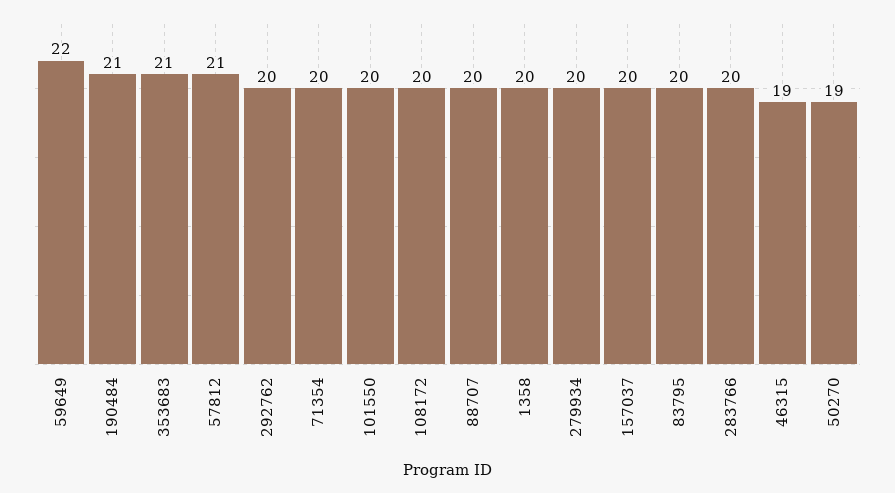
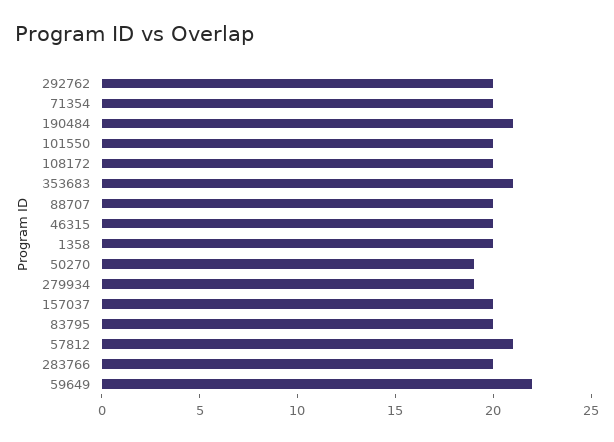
  {
    "59649": 22,
    "190484": 21,
    "353683": 21,
    "57812": 21,
    "292762": 20,
    "71354": 20,
    "101550": 20,
    "108172": 20,
    "88707": 20,
    "1358": 20,
-   "279934": 20,
+   "279934": 19,
    "157037": 20,
    "83795": 20,
    "283766": 20,
-   "46315": 19,
+   "46315": 20,
    "50270": 19
  }

